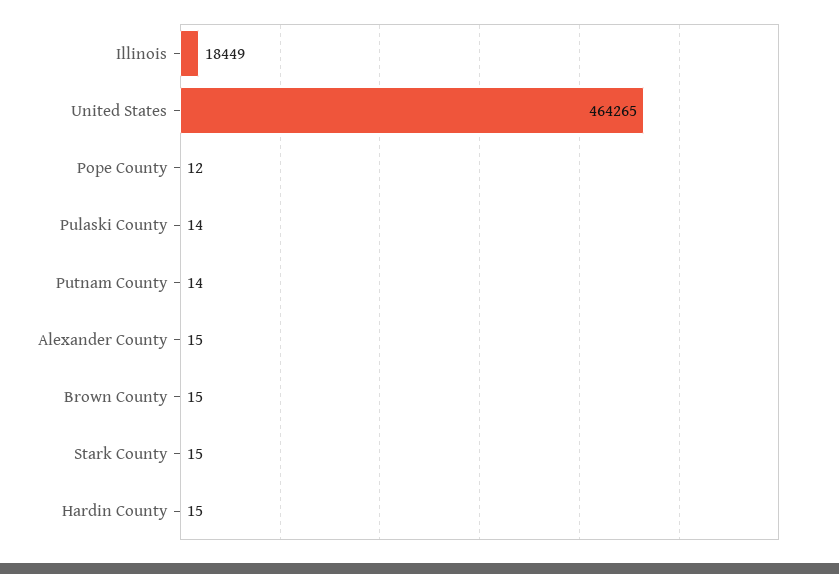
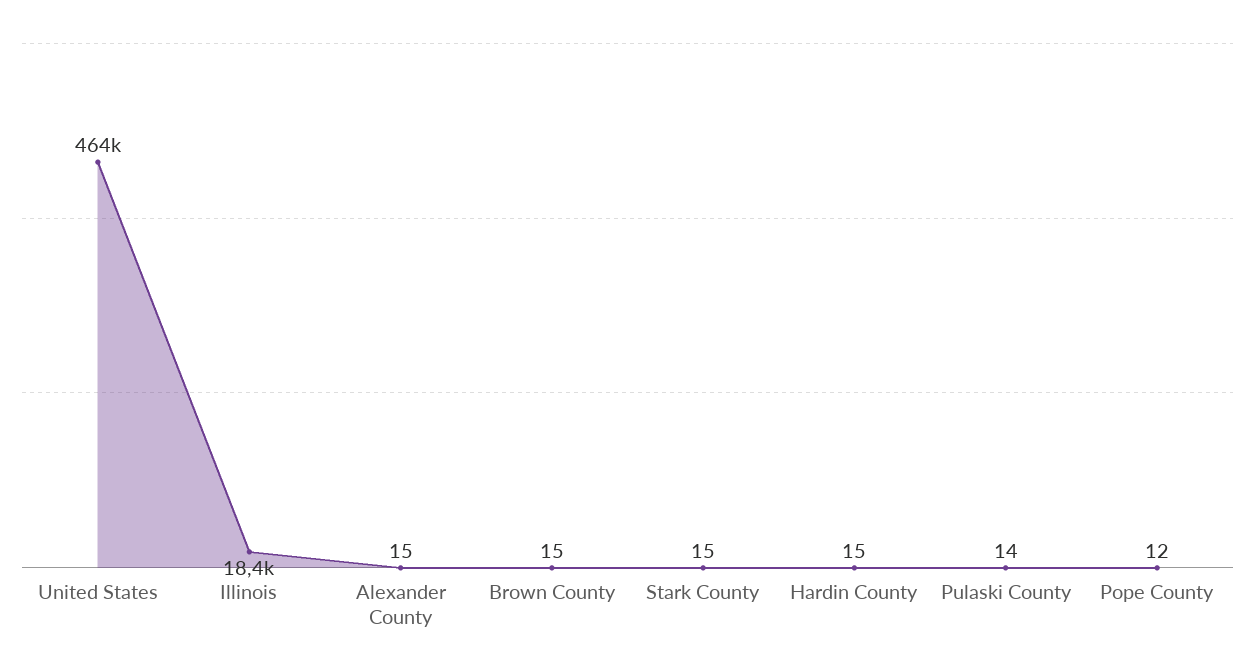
  {
    "Illinois": 18449,
    "United States": 464265,
    "Pope County": 12,
    "Pulaski County": 14,
-   "Putnam County": 14,
    "Alexander County": 15,
    "Brown County": 15,
    "Stark County": 15,
    "Hardin County": 15
  }

